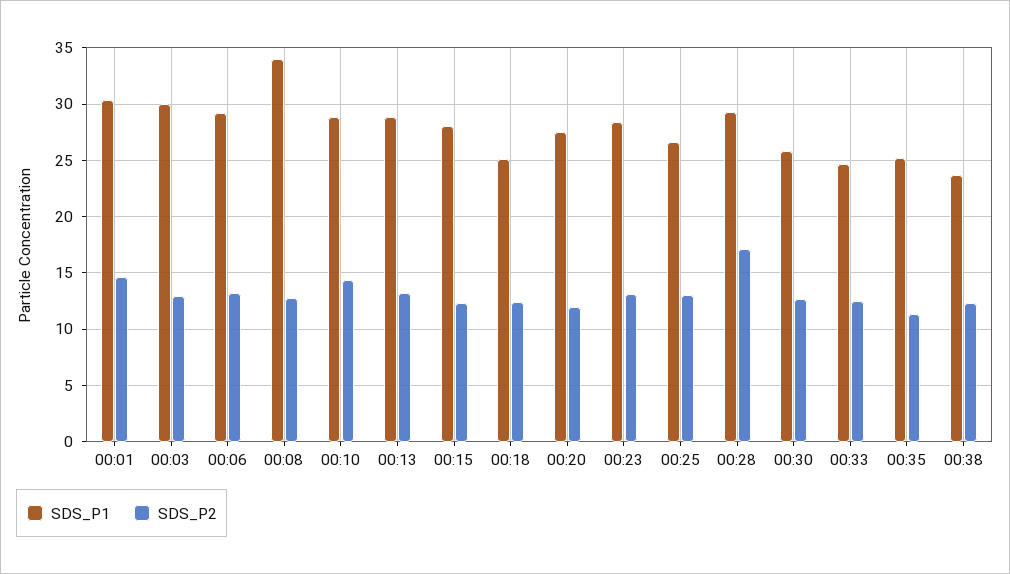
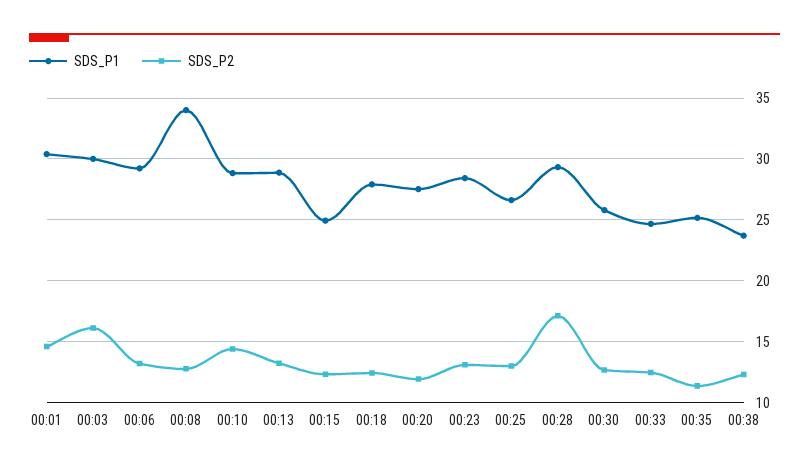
  {
    "SDS_P1": {
      "00:01": 30.5,
      "00:03": 30,
      "00:06": 29,
      "00:08": 34,
      "00:10": 29,
      "00:13": 29,
-     "00:15": 28,
+     "00:15": 25,
-     "00:18": 25,
+     "00:18": 28,
      "00:20": 27.5,
      "00:23": 28.5,
      "00:25": 26.5,
      "00:28": 29.5,
      "00:30": 26,
      "00:33": 24.5,
      "00:35": 25,
      "00:38": 23.5
    },
    "SDS_P2": {
      "00:01": 14.5,
-     "00:03": 13,
+     "00:03": 16,
      "00:06": 13,
      "00:08": 13,
      "00:10": 14.5,
      "00:13": 13,
      "00:15": 12.5,
      "00:18": 12.5,
      "00:20": 12,
      "00:23": 13,
      "00:25": 13,
      "00:28": 17,
      "00:30": 12.5,
      "00:33": 12.5,
      "00:35": 11.5,
      "00:38": 12.5
    }
  }

